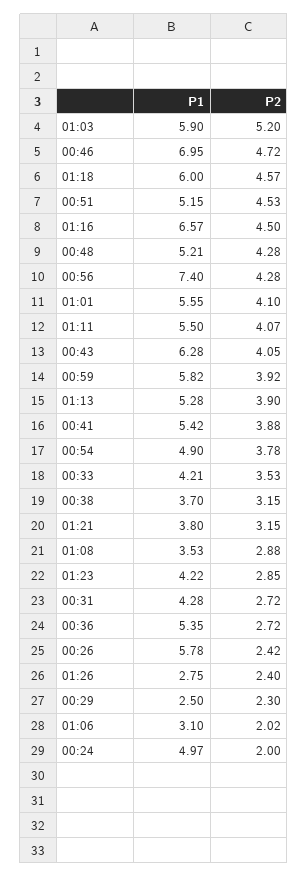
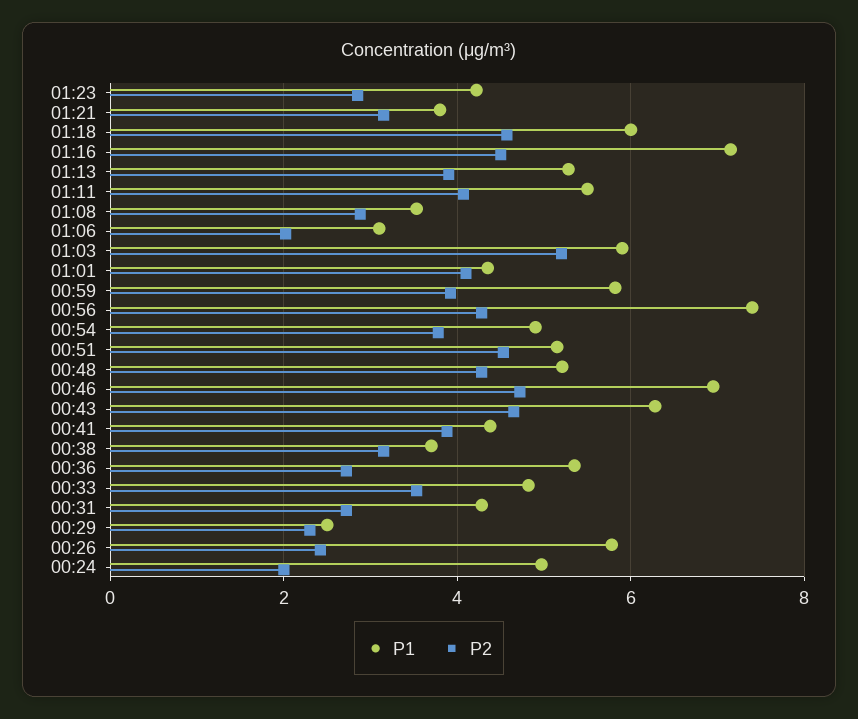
  {
    "P1": {
      "01:03": 5.9,
      "00:46": 6.95,
      "01:18": 6,
      "00:51": 5.15,
-     "01:16": 6.57,
+     "01:16": 7.2,
      "00:48": 5.21,
      "00:56": 7.4,
-     "01:01": 5.55,
+     "01:01": 4.4,
      "01:11": 5.5,
      "00:43": 6.28,
      "00:59": 5.82,
      "01:13": 5.28,
-     "00:41": 5.42,
+     "00:41": 4.4,
      "00:54": 4.9,
-     "00:33": 4.21,
+     "00:33": 4.8,
      "00:38": 3.7,
      "01:21": 3.8,
      "01:08": 3.53,
      "01:23": 4.22,
      "00:31": 4.28,
      "00:36": 5.35,
      "00:26": 5.78,
-     "01:26": 2.75,
      "00:29": 2.5,
      "01:06": 3.1,
      "00:24": 4.97
    },
    "P2": {
      "01:03": 5.2,
      "00:46": 4.72,
      "01:18": 4.57,
      "00:51": 4.53,
      "01:16": 4.5,
      "00:48": 4.28,
      "00:56": 4.28,
      "01:01": 4.1,
      "01:11": 4.07,
-     "00:43": 4.05,
+     "00:43": 4.6,
      "00:59": 3.92,
      "01:13": 3.9,
      "00:41": 3.88,
      "00:54": 3.78,
      "00:33": 3.53,
      "00:38": 3.15,
      "01:21": 3.15,
      "01:08": 2.88,
      "01:23": 2.85,
      "00:31": 2.72,
      "00:36": 2.72,
      "00:26": 2.42,
-     "01:26": 2.4,
      "00:29": 2.3,
      "01:06": 2.02,
      "00:24": 2
    }
  }

